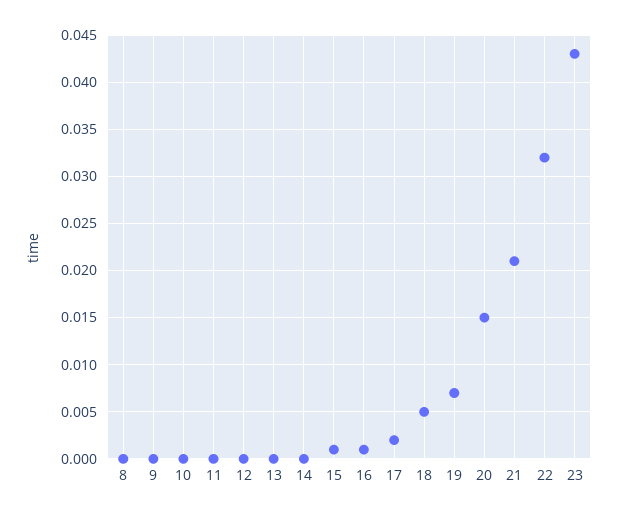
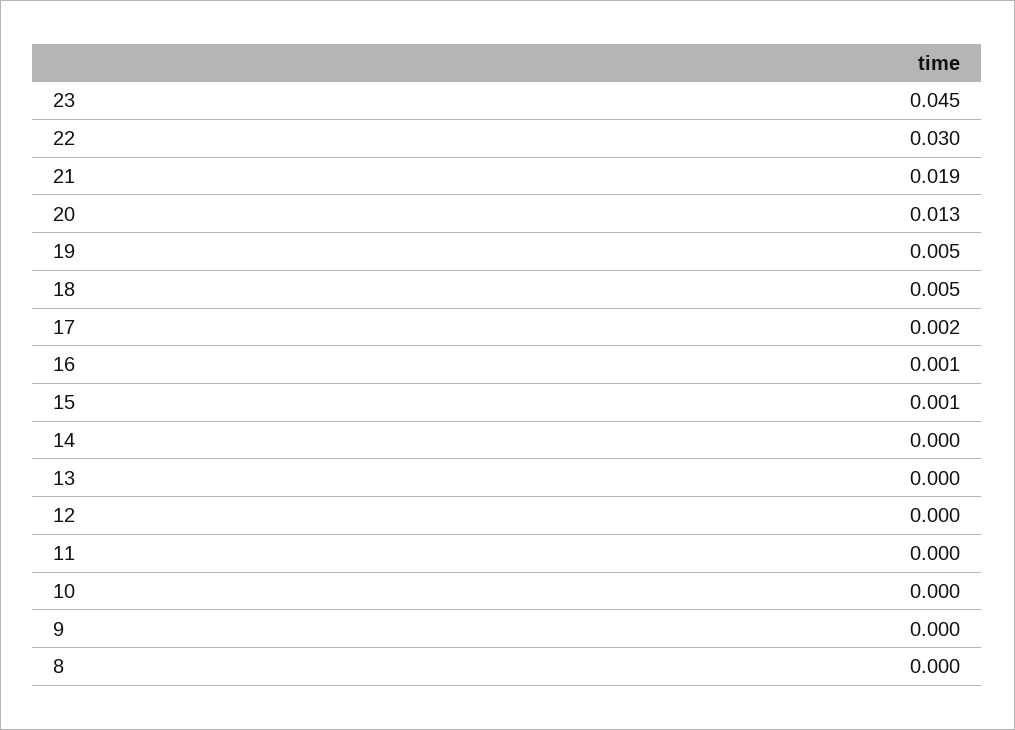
  {
    "8": 0,
    "9": 0,
    "10": 0,
    "11": 0,
    "12": 0,
    "13": 0,
    "14": 0,
    "15": 0.001,
    "16": 0.001,
    "17": 0.002,
    "18": 0.005,
-   "19": 0.007,
+   "19": 0.005,
-   "20": 0.015,
+   "20": 0.013,
-   "21": 0.021,
+   "21": 0.019,
-   "22": 0.032,
+   "22": 0.03,
-   "23": 0.043
+   "23": 0.045
  }

